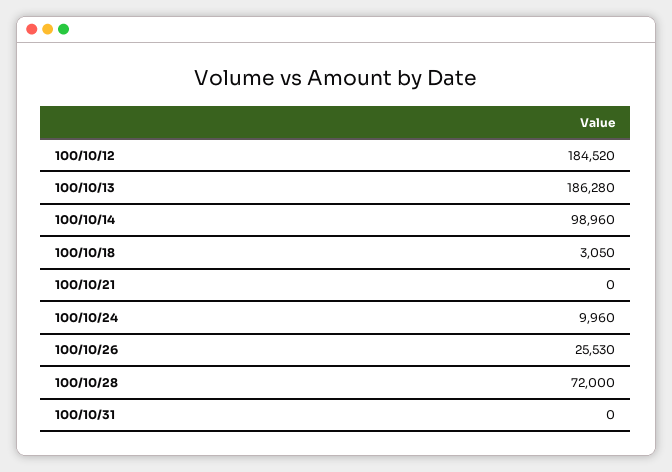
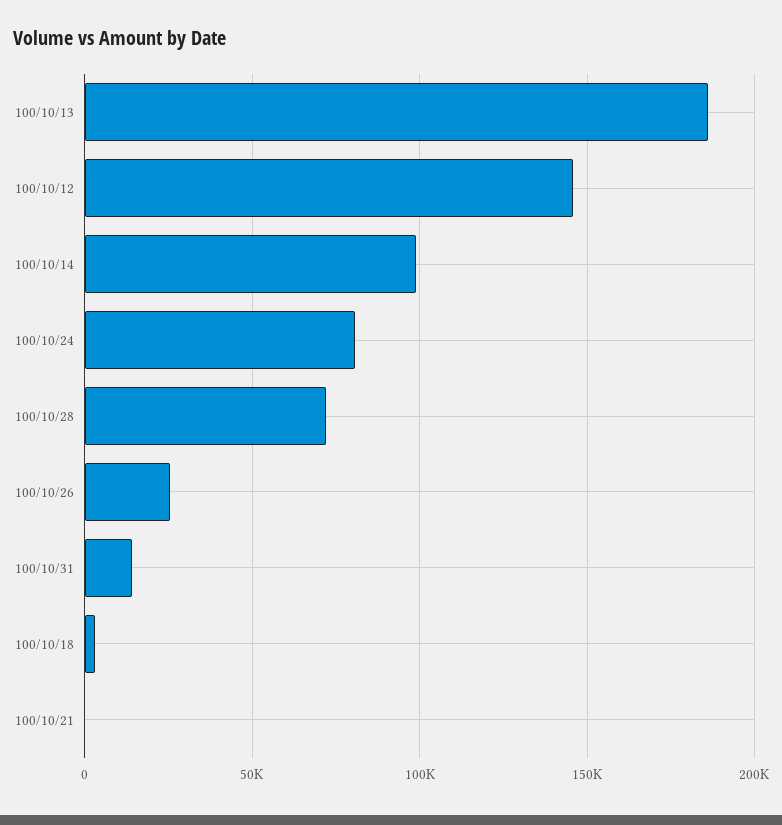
  {
-   "100/10/12": 184520,
+   "100/10/12": 145000,
    "100/10/13": 186280,
    "100/10/14": 98960,
    "100/10/18": 3050,
    "100/10/21": 0,
-   "100/10/24": 9960,
+   "100/10/24": 80000,
    "100/10/26": 25530,
    "100/10/28": 72000,
-   "100/10/31": 0
+   "100/10/31": 15000
  }

